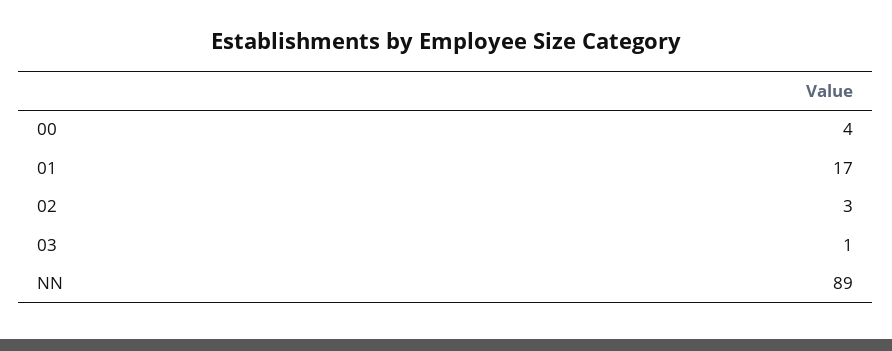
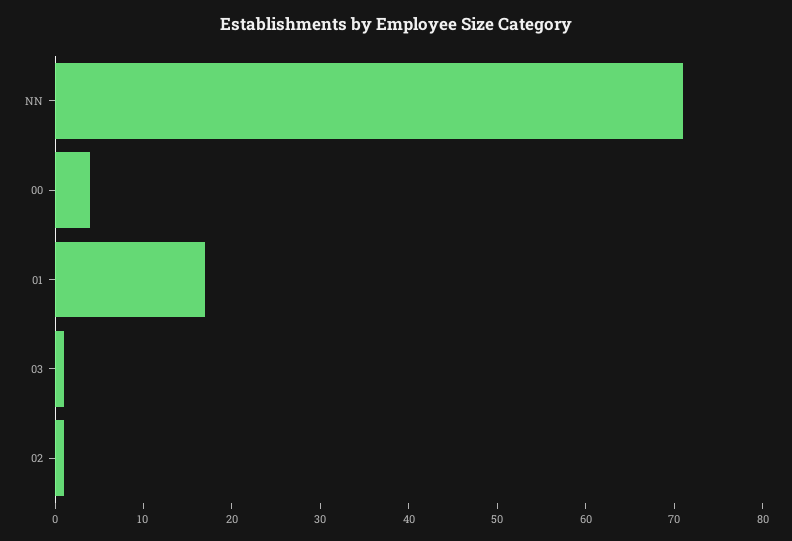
  {
    "00": 4,
    "01": 17,
-   "02": 3,
+   "02": 1,
    "03": 1,
-   "NN": 89
+   "NN": 71
  }

